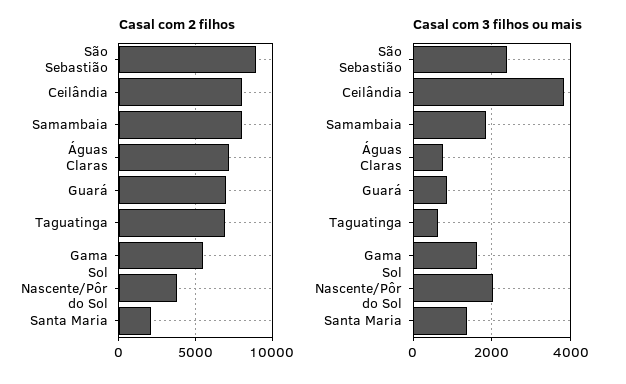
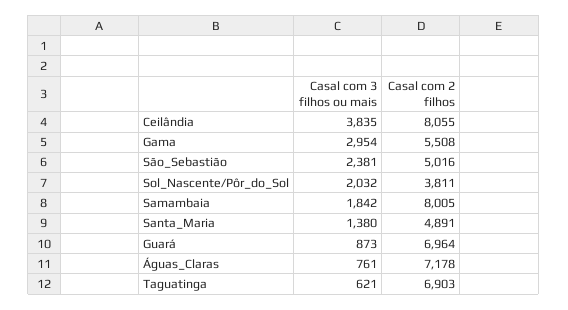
  {
    "Casal com 2 filhos": {
-     "São Sebastião": 9000,
+     "São Sebastião": 5016,
      "Ceilândia": 8055,
      "Samambaia": 8005,
      "Águas Claras": 7178,
      "Guará": 6964,
      "Taguatinga": 6903,
      "Gama": 5508,
      "Sol Nascente/Pôr do Sol": 3811,
-     "Santa Maria": 2000
+     "Santa Maria": 4891
    },
    "Casal com 3 filhos ou mais": {
      "São Sebastião": 2381,
      "Ceilândia": 3835,
      "Samambaia": 1842,
      "Águas Claras": 761,
      "Guará": 873,
      "Taguatinga": 621,
-     "Gama": 1600,
+     "Gama": 2954,
      "Sol Nascente/Pôr do Sol": 2032,
      "Santa Maria": 1380
    }
  }

